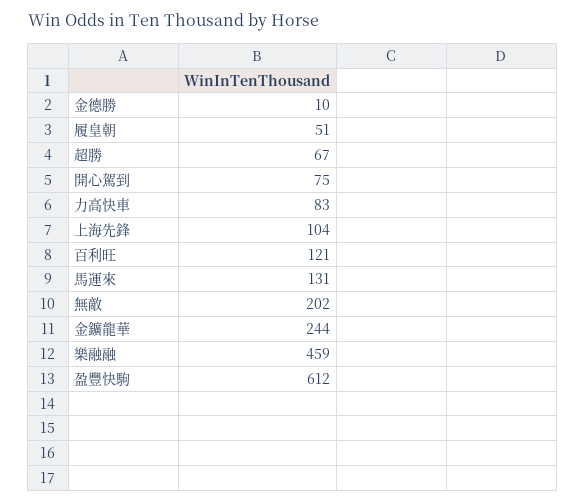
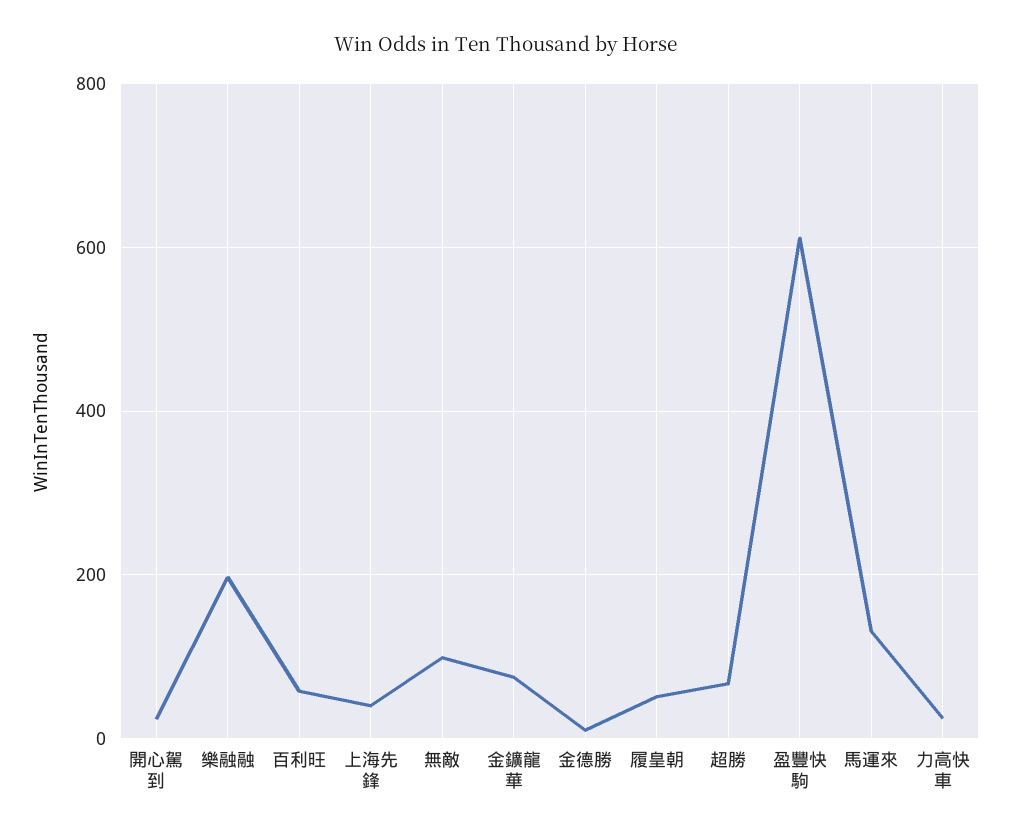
  {
    "金德勝": 10,
    "履皇朝": 51,
    "超勝": 67,
-   "開心駕到": 75,
+   "開心駕到": 20,
-   "力高快車": 83,
+   "力高快車": 20,
-   "上海先鋒": 104,
+   "上海先鋒": 40,
-   "百利旺": 121,
+   "百利旺": 60,
    "馬運來": 131,
-   "無敵": 202,
+   "無敵": 100,
-   "金鑛龍華": 244,
+   "金鑛龍華": 80,
-   "樂融融": 459,
+   "樂融融": 200,
    "盈豐快駒": 612
  }

